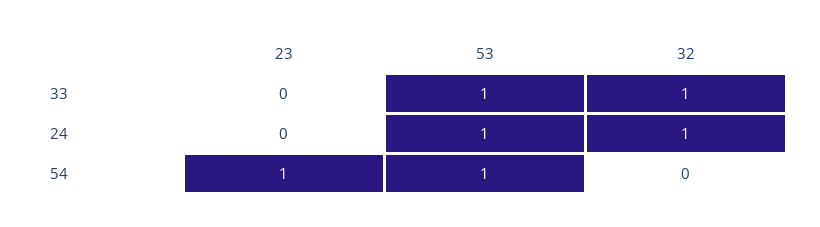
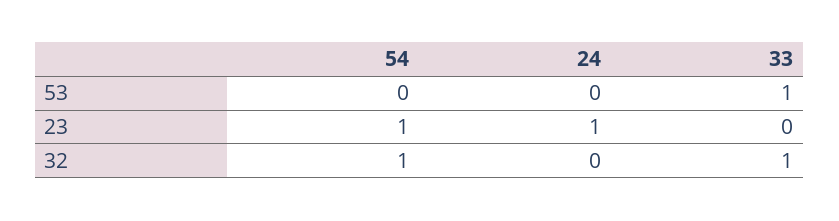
  {
    "23": {
      "33": 0,
-     "24": 0,
+     "24": 1,
      "54": 1
    },
    "53": {
      "33": 1,
-     "24": 1,
+     "24": 0,
-     "54": 1
+     "54": 0
    },
    "32": {
      "33": 1,
-     "24": 1,
+     "24": 0,
-     "54": 0
+     "54": 1
    }
  }

